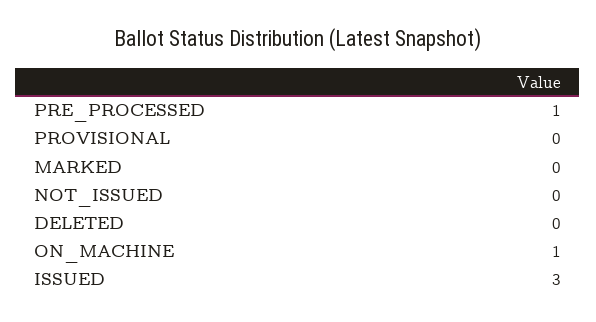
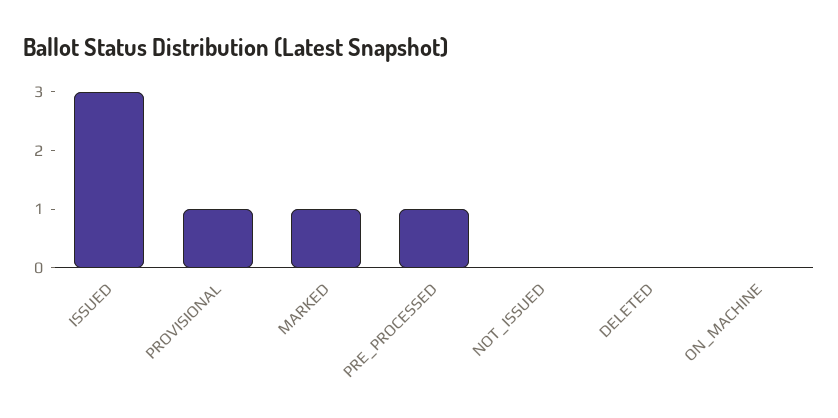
  {
    "PRE_PROCESSED": 1,
-   "PROVISIONAL": 0,
+   "PROVISIONAL": 1,
-   "MARKED": 0,
+   "MARKED": 1,
    "NOT_ISSUED": 0,
    "DELETED": 0,
-   "ON_MACHINE": 1,
+   "ON_MACHINE": 0,
    "ISSUED": 3
  }

